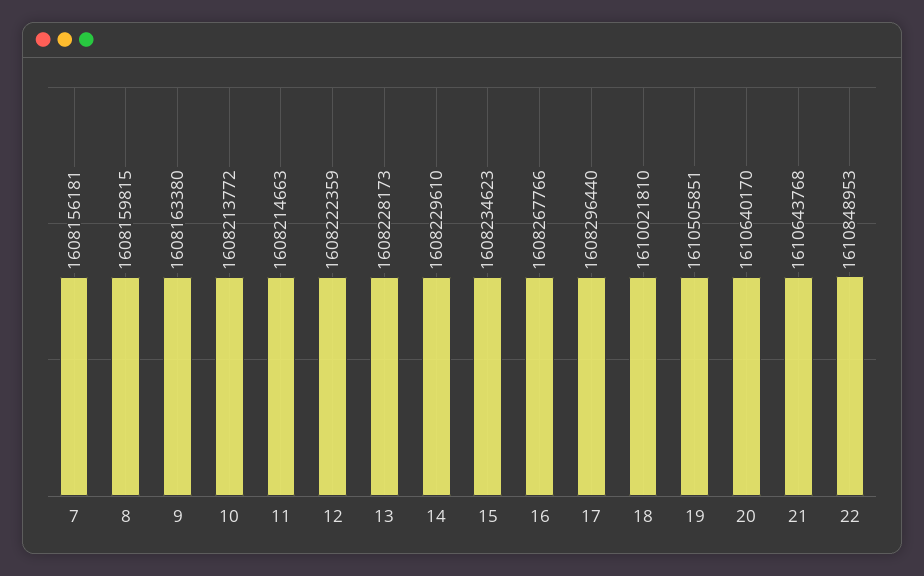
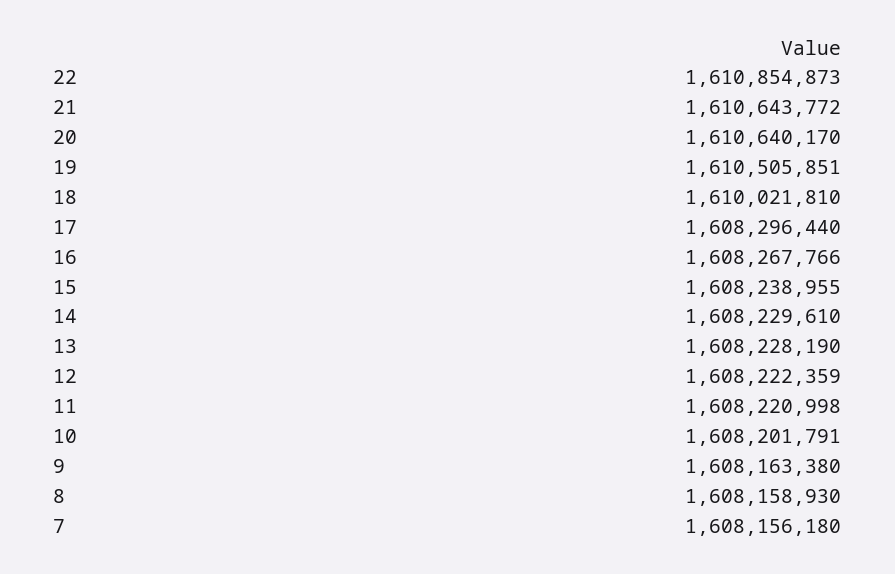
  {
-   "7": 1608156181,
+   "7": 1608156180,
-   "8": 1608159815,
+   "8": 1608158930,
    "9": 1608163380,
-   "10": 1608213772,
+   "10": 1608201791,
-   "11": 1608214663,
+   "11": 1608220998,
    "12": 1608222359,
-   "13": 1608228173,
+   "13": 1608228190,
    "14": 1608229610,
-   "15": 1608234623,
+   "15": 1608238955,
    "16": 1608267766,
    "17": 1608296440,
    "18": 1610021810,
    "19": 1610505851,
    "20": 1610640170,
-   "21": 1610643768,
+   "21": 1610643772,
-   "22": 1610848953
+   "22": 1610854873
  }

